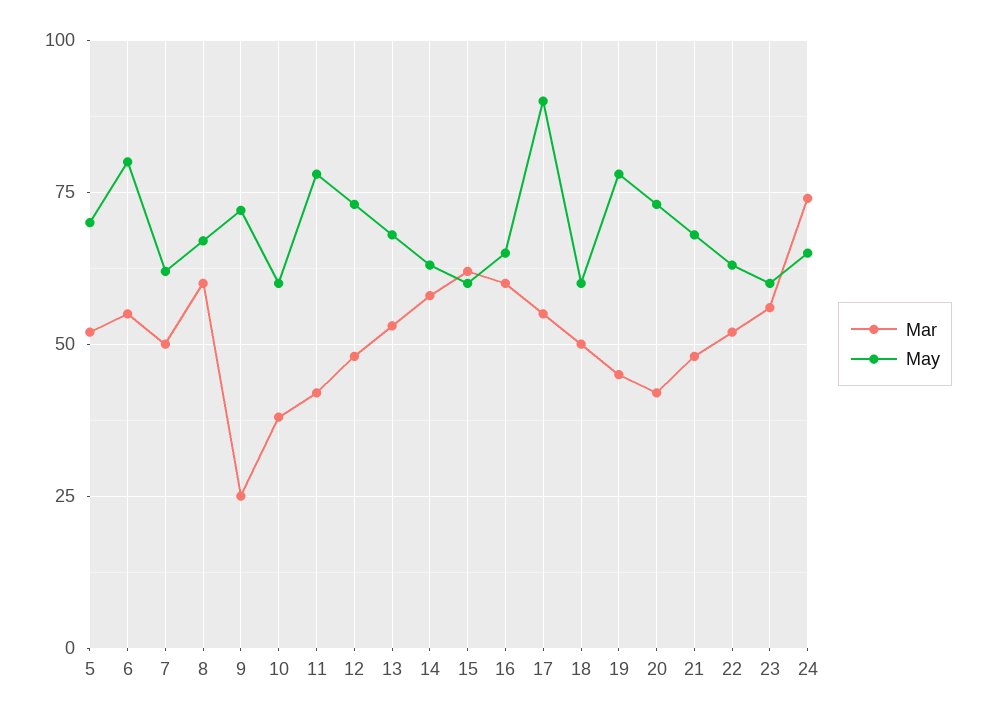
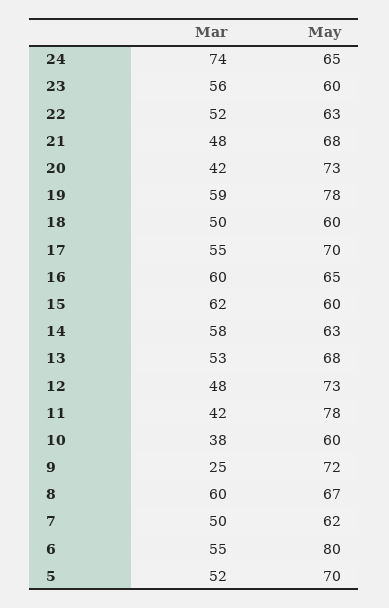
  {
    "Mar": {
      "5": 52,
      "6": 55,
      "7": 50,
      "8": 60,
      "9": 25,
      "10": 38,
      "11": 42,
      "12": 48,
      "13": 53,
      "14": 58,
      "15": 62,
      "16": 60,
      "17": 55,
      "18": 50,
-     "19": 45,
+     "19": 59,
      "20": 42,
      "21": 48,
      "22": 52,
      "23": 56,
      "24": 74
    },
    "May": {
      "5": 70,
      "6": 80,
      "7": 62,
      "8": 67,
      "9": 72,
      "10": 60,
      "11": 78,
      "12": 73,
      "13": 68,
      "14": 63,
      "15": 60,
      "16": 65,
-     "17": 90,
+     "17": 70,
      "18": 60,
      "19": 78,
      "20": 73,
      "21": 68,
      "22": 63,
      "23": 60,
      "24": 65
    }
  }

